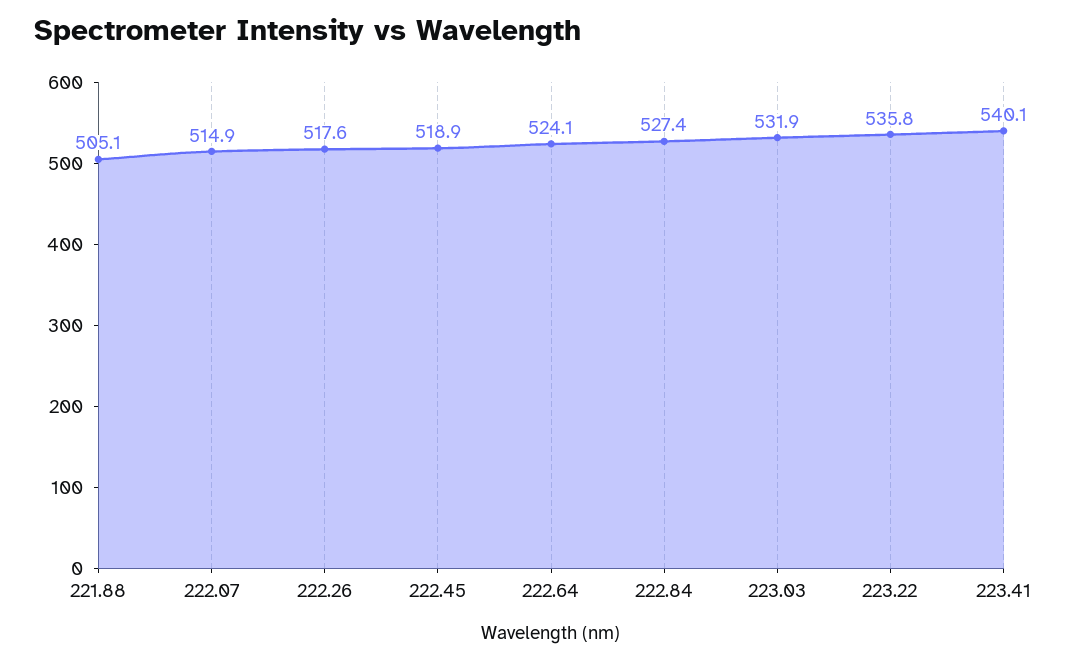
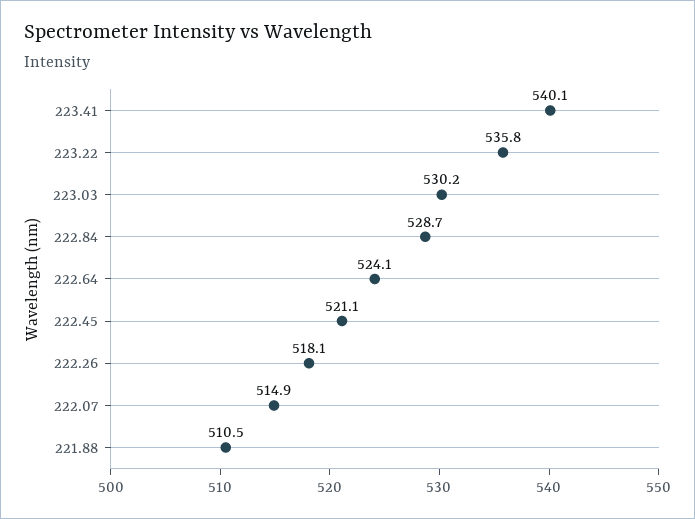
  {
-   "221.88": 505.1,
+   "221.88": 510.5,
    "222.07": 514.9,
-   "222.26": 517.6,
+   "222.26": 518.1,
-   "222.45": 518.9,
+   "222.45": 521.1,
    "222.64": 524.1,
-   "222.84": 527.4,
+   "222.84": 528.7,
-   "223.03": 531.9,
+   "223.03": 530.2,
    "223.22": 535.8,
    "223.41": 540.1
  }

